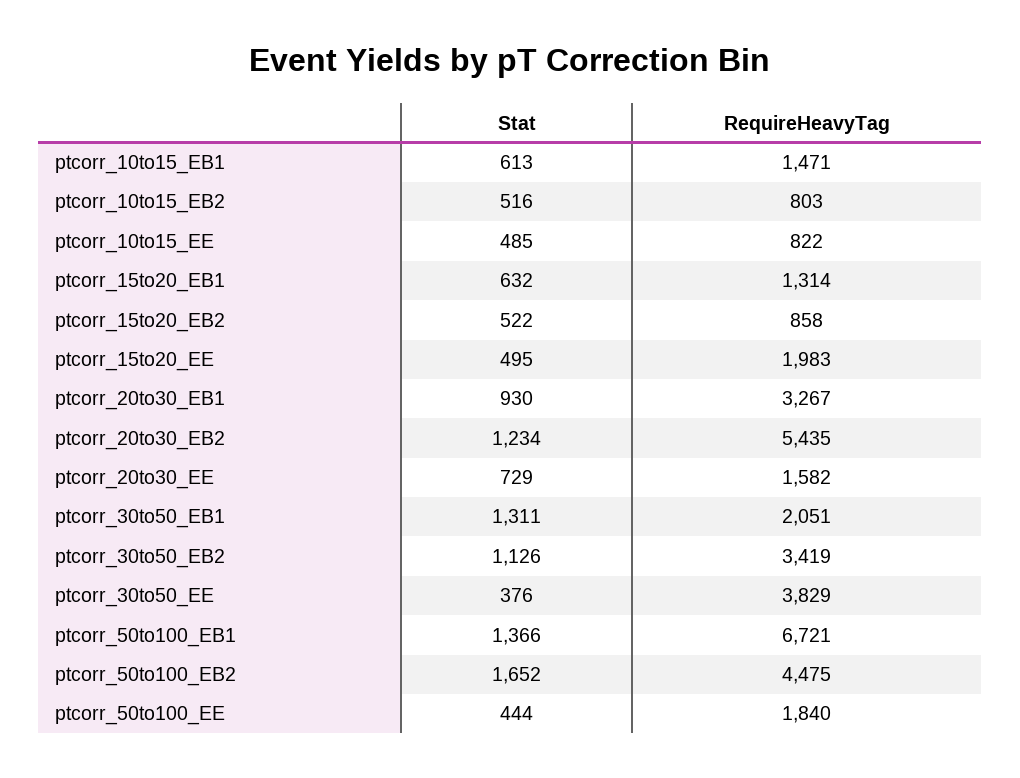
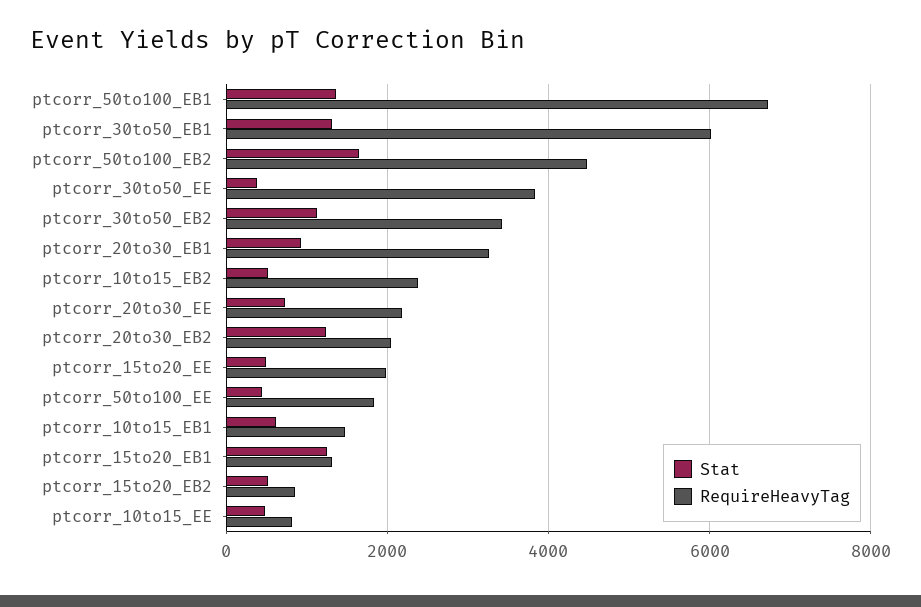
  {
    "Stat": {
      "ptcorr_10to15_EB1": 613,
      "ptcorr_10to15_EB2": 516,
      "ptcorr_10to15_EE": 485,
-     "ptcorr_15to20_EB1": 632,
+     "ptcorr_15to20_EB1": 1200,
      "ptcorr_15to20_EB2": 522,
      "ptcorr_15to20_EE": 495,
      "ptcorr_20to30_EB1": 930,
      "ptcorr_20to30_EB2": 1234,
      "ptcorr_20to30_EE": 729,
      "ptcorr_30to50_EB1": 1311,
      "ptcorr_30to50_EB2": 1126,
      "ptcorr_30to50_EE": 376,
      "ptcorr_50to100_EB1": 1366,
      "ptcorr_50to100_EB2": 1652,
      "ptcorr_50to100_EE": 444
    },
    "RequireHeavyTag": {
      "ptcorr_10to15_EB1": 1471,
-     "ptcorr_10to15_EB2": 803,
+     "ptcorr_10to15_EB2": 2400,
      "ptcorr_10to15_EE": 822,
      "ptcorr_15to20_EB1": 1314,
      "ptcorr_15to20_EB2": 858,
      "ptcorr_15to20_EE": 1983,
      "ptcorr_20to30_EB1": 3267,
-     "ptcorr_20to30_EB2": 5435,
+     "ptcorr_20to30_EB2": 2000,
-     "ptcorr_20to30_EE": 1582,
+     "ptcorr_20to30_EE": 2200,
-     "ptcorr_30to50_EB1": 2051,
+     "ptcorr_30to50_EB1": 6000,
      "ptcorr_30to50_EB2": 3419,
      "ptcorr_30to50_EE": 3829,
      "ptcorr_50to100_EB1": 6721,
      "ptcorr_50to100_EB2": 4475,
      "ptcorr_50to100_EE": 1840
    }
  }

